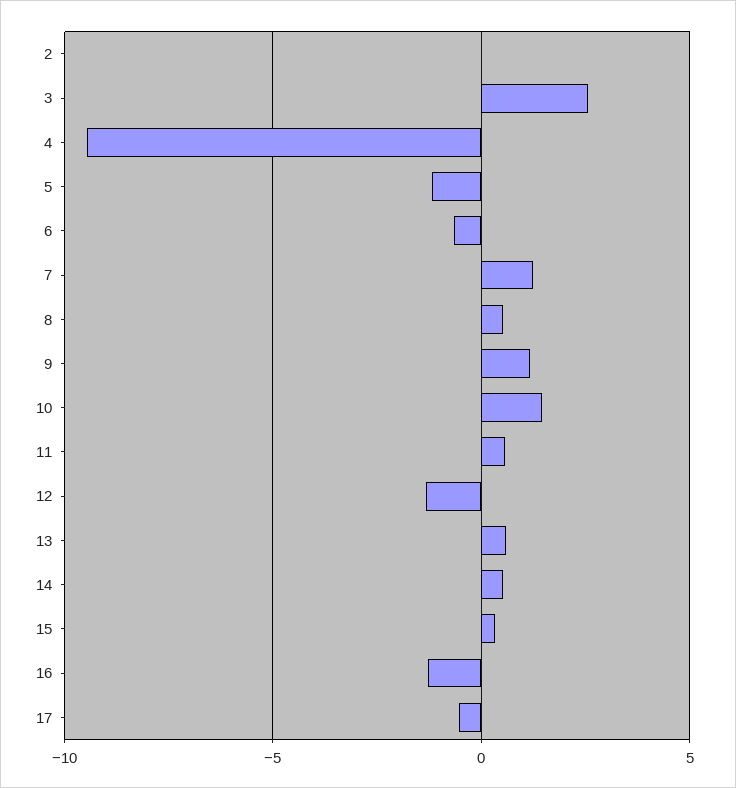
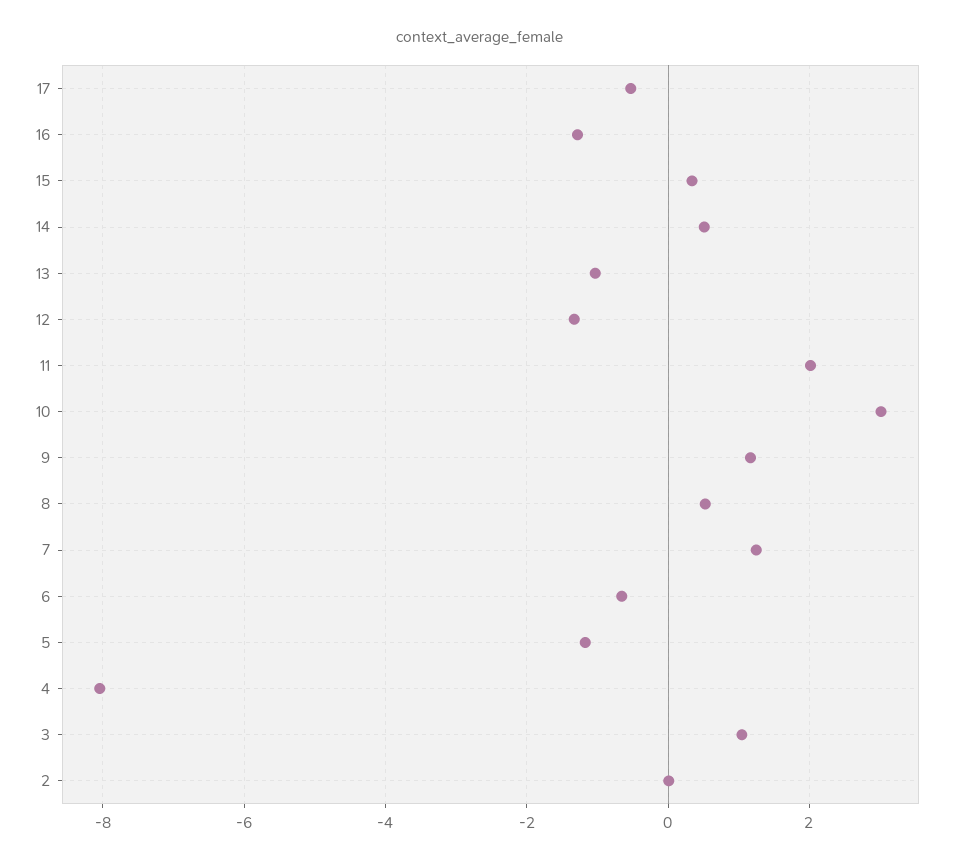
  {
    "2": 0,
-   "3": 2.5,
+   "3": 1,
-   "4": -9.5,
+   "4": -8,
    "5": -1.2,
    "6": -0.6,
    "7": 1.2,
    "8": 0.6,
    "9": 1.2,
-   "10": 1.5,
+   "10": 3,
-   "11": 0.5,
+   "11": 2,
    "12": -1.4,
-   "13": 0.5,
+   "13": -1,
    "14": 0.6,
    "15": 0.4,
    "16": -1.2,
    "17": -0.6
  }

